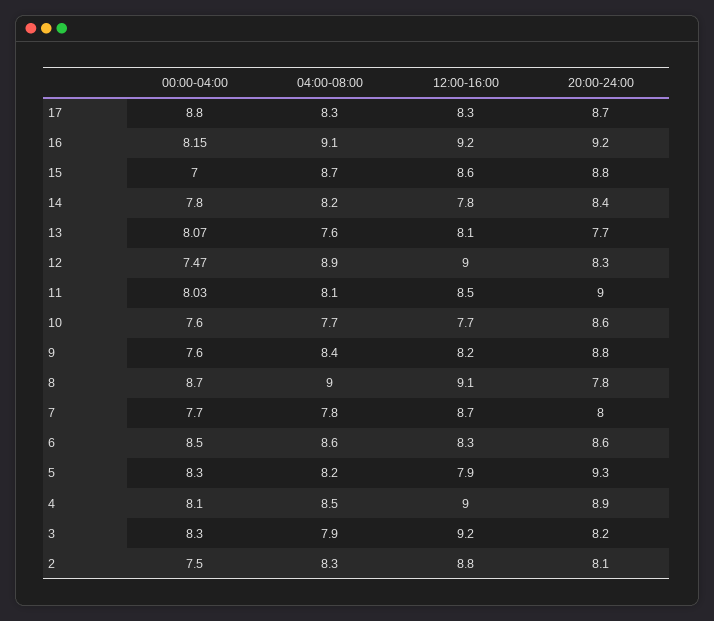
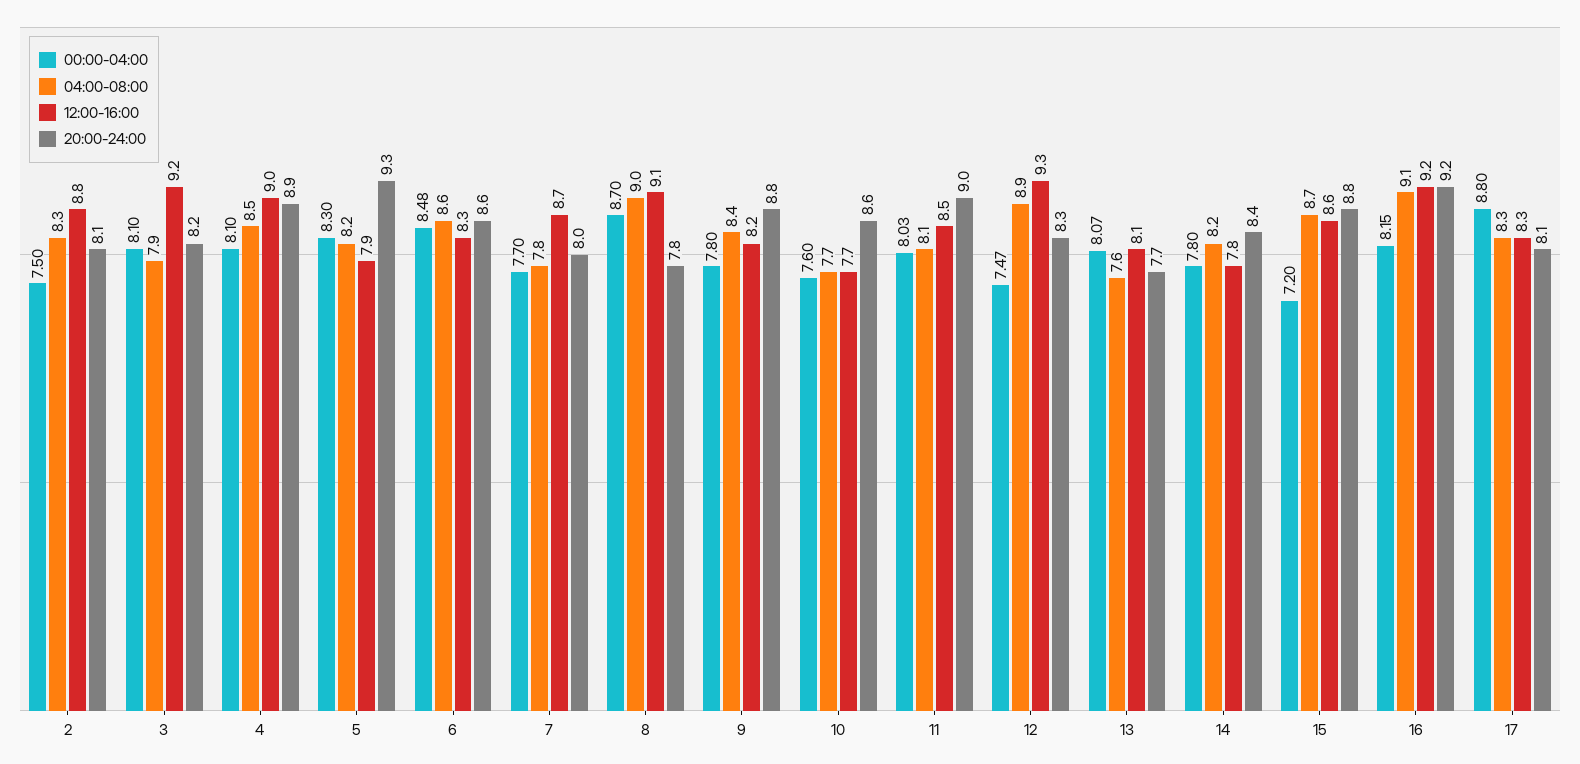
  {
    "00:00-04:00": {
      "17": 8.8,
      "16": 8.15,
-     "15": 7,
+     "15": 7.2,
      "14": 7.8,
      "13": 8.07,
      "12": 7.47,
      "11": 8.03,
      "10": 7.6,
-     "9": 7.6,
+     "9": 7.8,
      "8": 8.7,
      "7": 7.7,
-     "6": 8.5,
+     "6": 8.48,
      "5": 8.3,
      "4": 8.1,
-     "3": 8.3,
+     "3": 8.1,
      "2": 7.5
    },
    "04:00-08:00": {
      "17": 8.3,
      "16": 9.1,
      "15": 8.7,
      "14": 8.2,
      "13": 7.6,
      "12": 8.9,
      "11": 8.1,
      "10": 7.7,
      "9": 8.4,
      "8": 9,
      "7": 7.8,
      "6": 8.6,
      "5": 8.2,
      "4": 8.5,
      "3": 7.9,
      "2": 8.3
    },
    "12:00-16:00": {
      "17": 8.3,
      "16": 9.2,
      "15": 8.6,
      "14": 7.8,
      "13": 8.1,
-     "12": 9,
+     "12": 9.3,
      "11": 8.5,
      "10": 7.7,
      "9": 8.2,
      "8": 9.1,
      "7": 8.7,
      "6": 8.3,
      "5": 7.9,
      "4": 9,
      "3": 9.2,
      "2": 8.8
    },
    "20:00-24:00": {
-     "17": 8.7,
+     "17": 8.1,
      "16": 9.2,
      "15": 8.8,
      "14": 8.4,
      "13": 7.7,
      "12": 8.3,
      "11": 9,
      "10": 8.6,
      "9": 8.8,
      "8": 7.8,
      "7": 8,
      "6": 8.6,
      "5": 9.3,
      "4": 8.9,
      "3": 8.2,
      "2": 8.1
    }
  }

